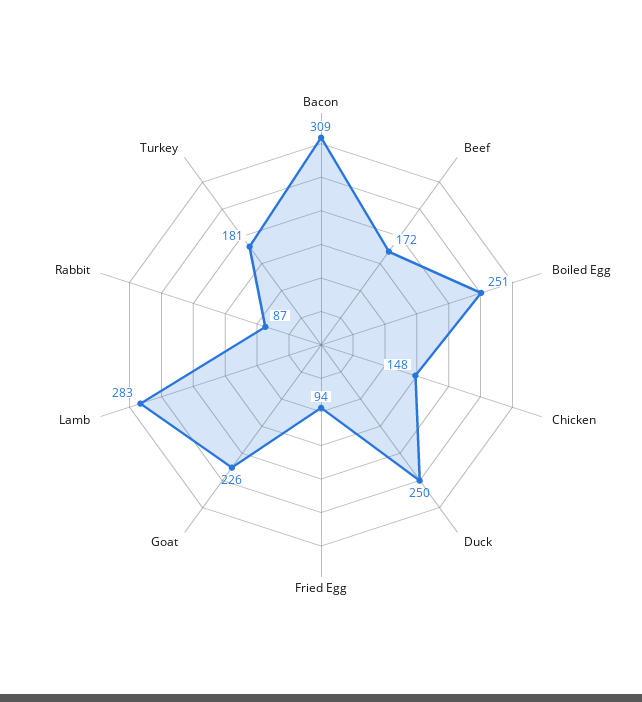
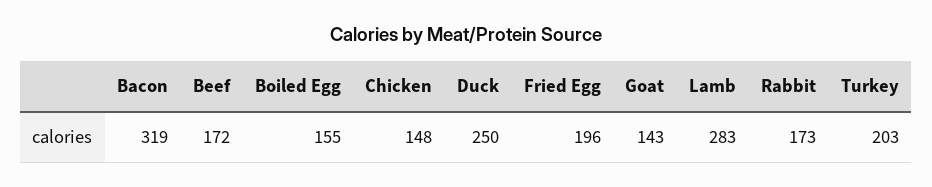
  {
-   "Bacon": 309,
+   "Bacon": 319,
    "Beef": 172,
-   "Boiled Egg": 251,
+   "Boiled Egg": 155,
    "Chicken": 148,
    "Duck": 250,
-   "Fried Egg": 94,
+   "Fried Egg": 196,
-   "Goat": 226,
+   "Goat": 143,
    "Lamb": 283,
-   "Rabbit": 87,
+   "Rabbit": 173,
-   "Turkey": 181
+   "Turkey": 203
  }

